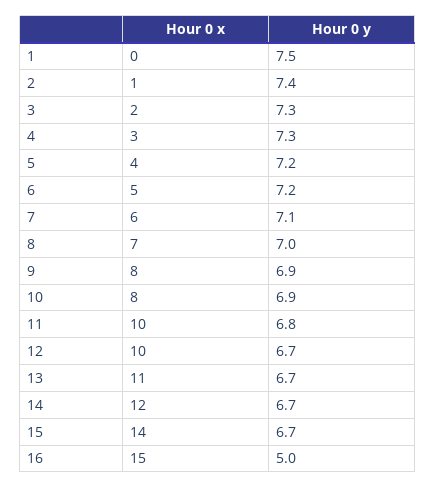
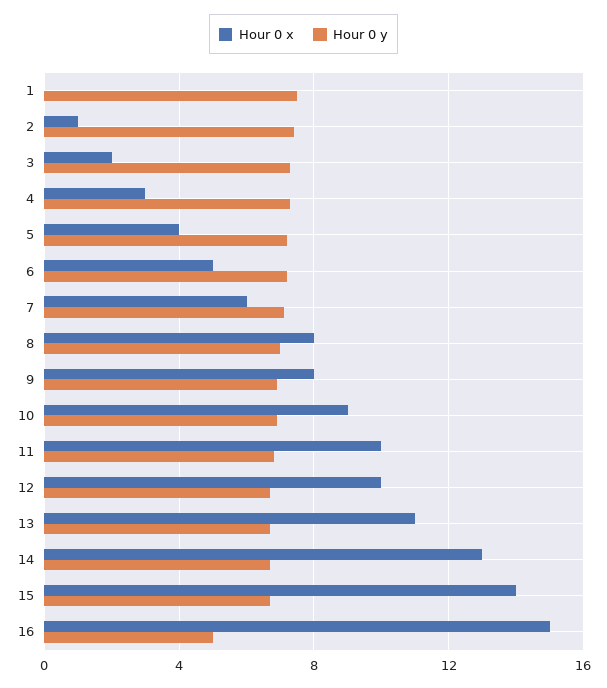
  {
    "Hour 0 x": {
      "1": 0,
      "2": 1,
      "3": 2,
      "4": 3,
      "5": 4,
      "6": 5,
      "7": 6,
-     "8": 7,
+     "8": 8,
      "9": 8,
-     "10": 8,
+     "10": 9,
      "11": 10,
      "12": 10,
      "13": 11,
-     "14": 12,
+     "14": 13,
      "15": 14,
      "16": 15
    },
    "Hour 0 y": {
      "1": 7.5,
      "2": 7.4,
      "3": 7.3,
      "4": 7.3,
      "5": 7.2,
      "6": 7.2,
      "7": 7.1,
      "8": 7,
      "9": 6.9,
      "10": 6.9,
      "11": 6.8,
      "12": 6.7,
      "13": 6.7,
      "14": 6.7,
      "15": 6.7,
      "16": 5
    }
  }

